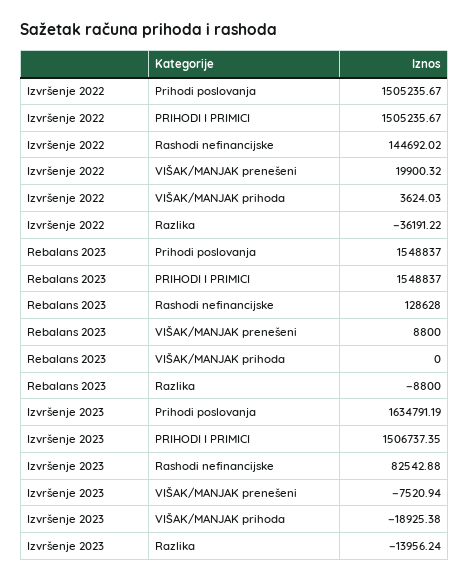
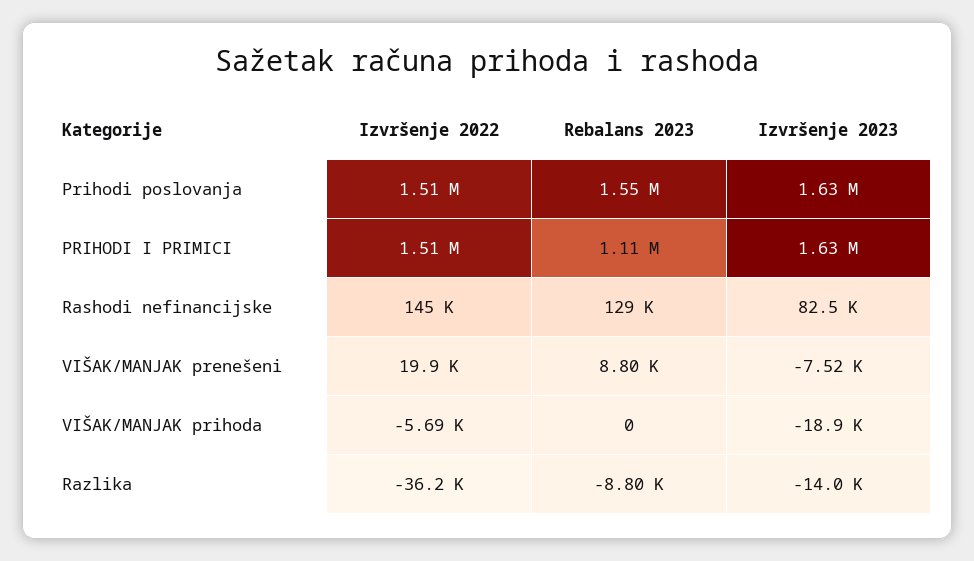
  {
    "Izvršenje 2022": {
      "Prihodi poslovanja": 1505235.67,
      "PRIHODI I PRIMICI": 1505235.67,
      "Rashodi nefinancijske": 144692.02,
      "VIŠAK/MANJAK prenešeni": 19900.32,
-     "VIŠAK/MANJAK prihoda": 3624.03,
+     "VIŠAK/MANJAK prihoda": -5690,
      "Razlika": -36191.22
    },
    "Rebalans 2023": {
      "Prihodi poslovanja": 1548837,
-     "PRIHODI I PRIMICI": 1548837,
+     "PRIHODI I PRIMICI": 1110000,
      "Rashodi nefinancijske": 128628,
      "VIŠAK/MANJAK prenešeni": 8800,
      "VIŠAK/MANJAK prihoda": 0,
      "Razlika": -8800
    },
    "Izvršenje 2023": {
      "Prihodi poslovanja": 1634791.19,
-     "PRIHODI I PRIMICI": 1506737.35,
+     "PRIHODI I PRIMICI": 1630000,
      "Rashodi nefinancijske": 82542.88,
      "VIŠAK/MANJAK prenešeni": -7520.94,
      "VIŠAK/MANJAK prihoda": -18925.38,
      "Razlika": -13956.24
    }
  }

